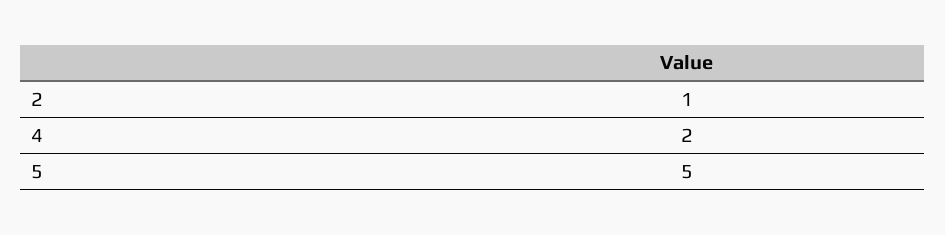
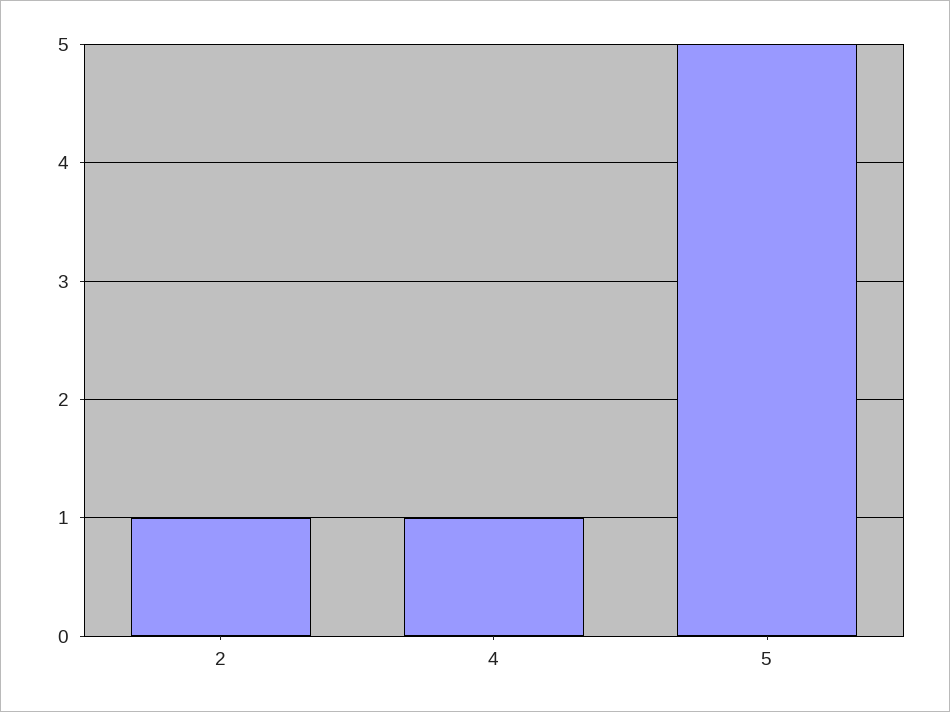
  {
    "2": 1,
-   "4": 2,
+   "4": 1,
    "5": 5
  }

